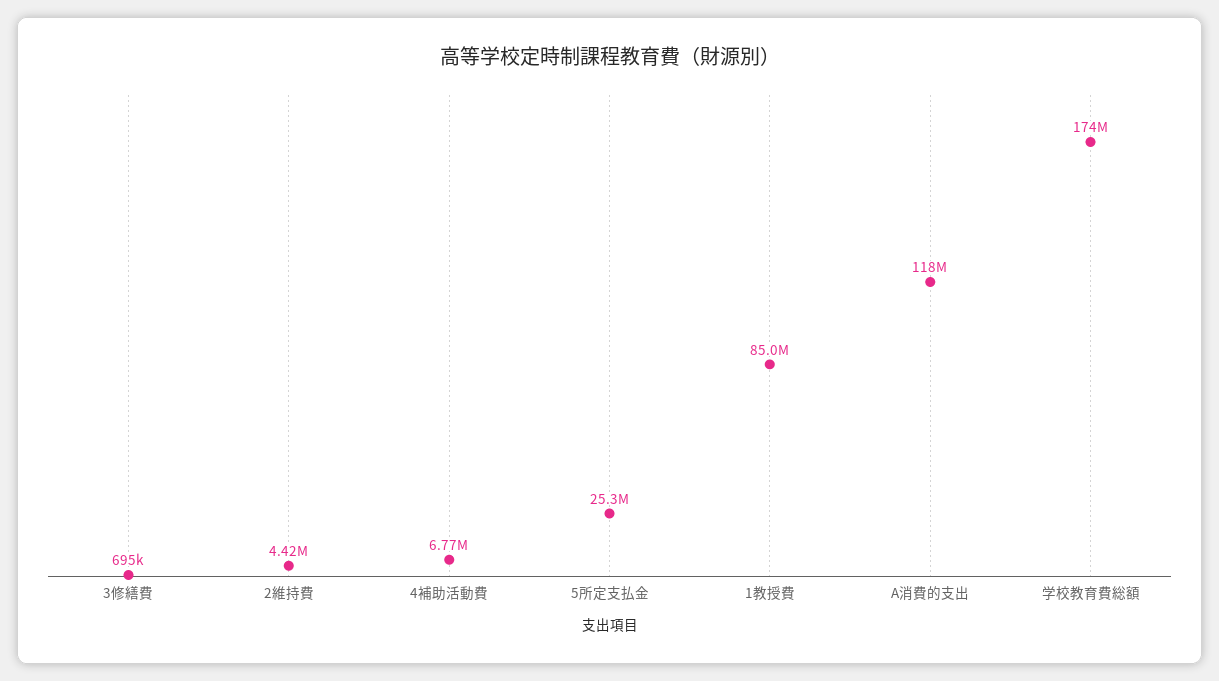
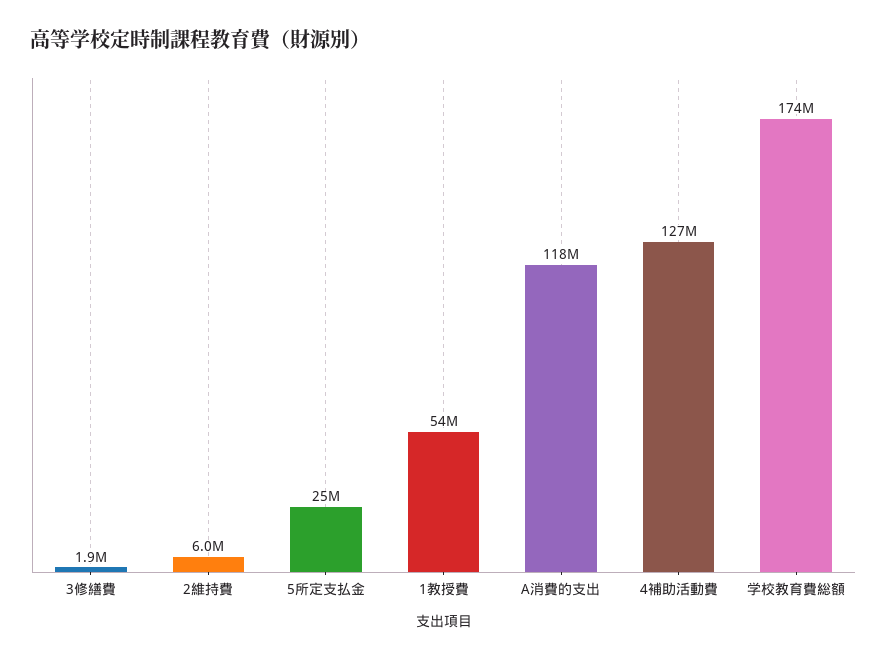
  {
-   "3修繕費": 695000,
+   "3修繕費": 1900000,
-   "2維持費": 4420000,
+   "2維持費": 6000000,
-   "4補助活動費": 6770000,
+   "4補助活動費": 127000000,
    "5所定支払金": 25300000,
-   "1教授費": 85000000,
+   "1教授費": 54000000,
    "A消費的支出": 118000000,
    "学校教育費総額": 174000000
  }

